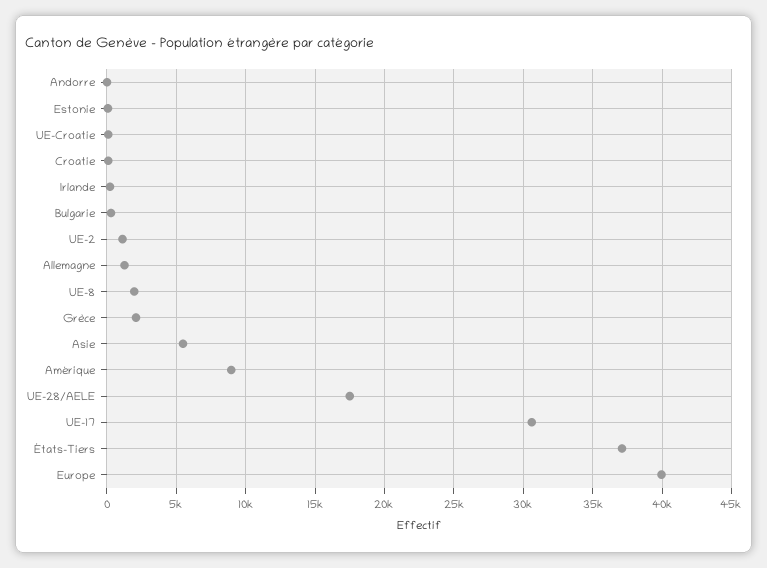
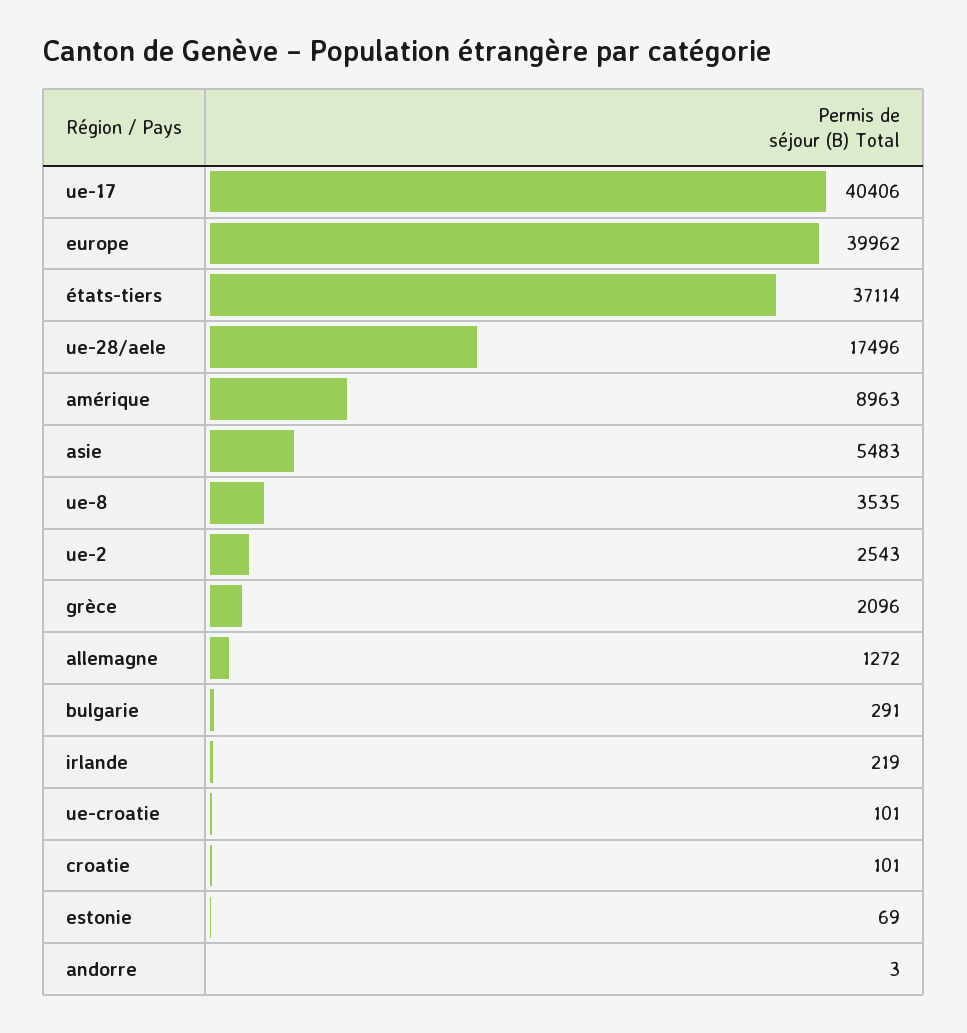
  {
    "Andorre": 3,
    "Estonie": 69,
    "UE-Croatie": 101,
    "Croatie": 101,
    "Irlande": 219,
    "Bulgarie": 291,
-   "UE-2": 1000,
+   "UE-2": 2543,
    "Allemagne": 1272,
-   "UE-8": 2000,
+   "UE-8": 3535,
    "Grèce": 2096,
    "Asie": 5483,
    "Amérique": 8963,
    "UE-28/AELE": 17496,
-   "UE-17": 30500,
+   "UE-17": 40406,
    "États-Tiers": 37114,
    "Europe": 39962
  }

